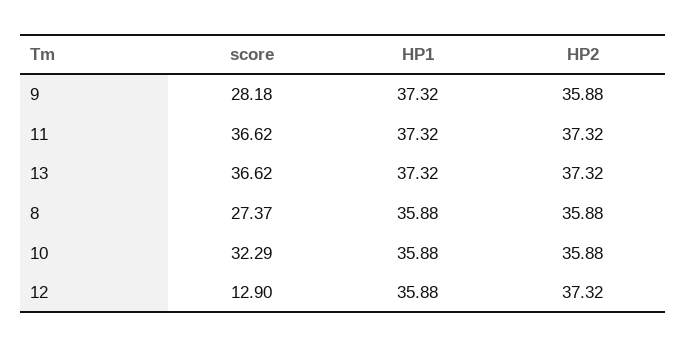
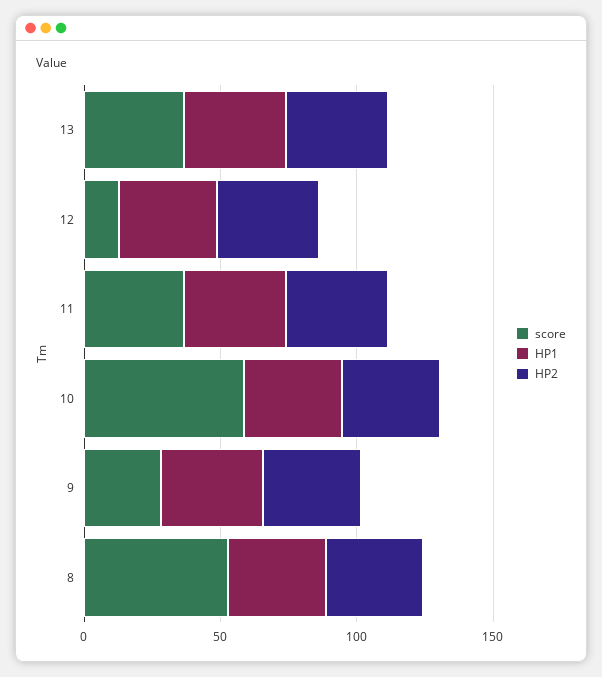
  {
    "score": {
      "9": 28.18,
      "11": 36.62,
      "13": 36.62,
-     "8": 27.37,
+     "8": 50,
-     "10": 32.29,
+     "10": 60,
      "12": 12.9
    },
    "HP1": {
      "9": 37.32,
      "11": 37.32,
      "13": 37.32,
      "8": 35.88,
      "10": 35.88,
      "12": 35.88
    },
    "HP2": {
      "9": 35.88,
      "11": 37.32,
      "13": 37.32,
      "8": 35.88,
      "10": 35.88,
      "12": 37.32
    }
  }

